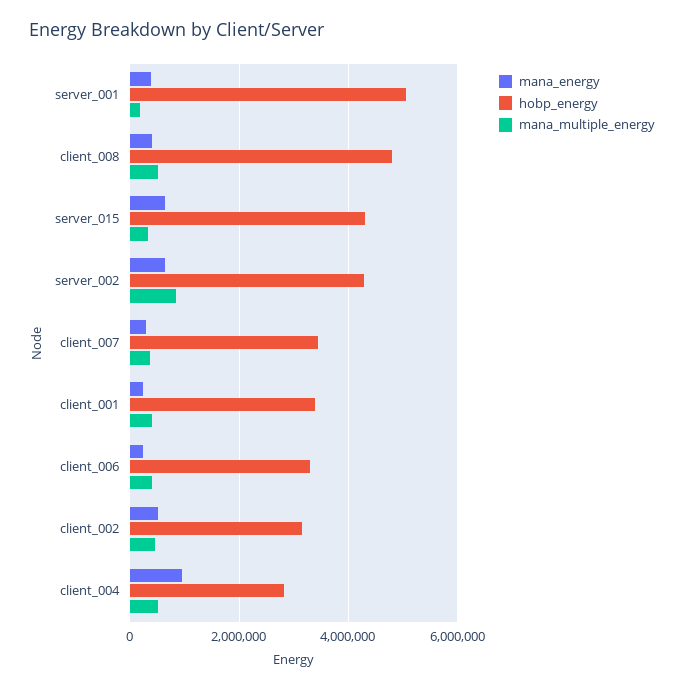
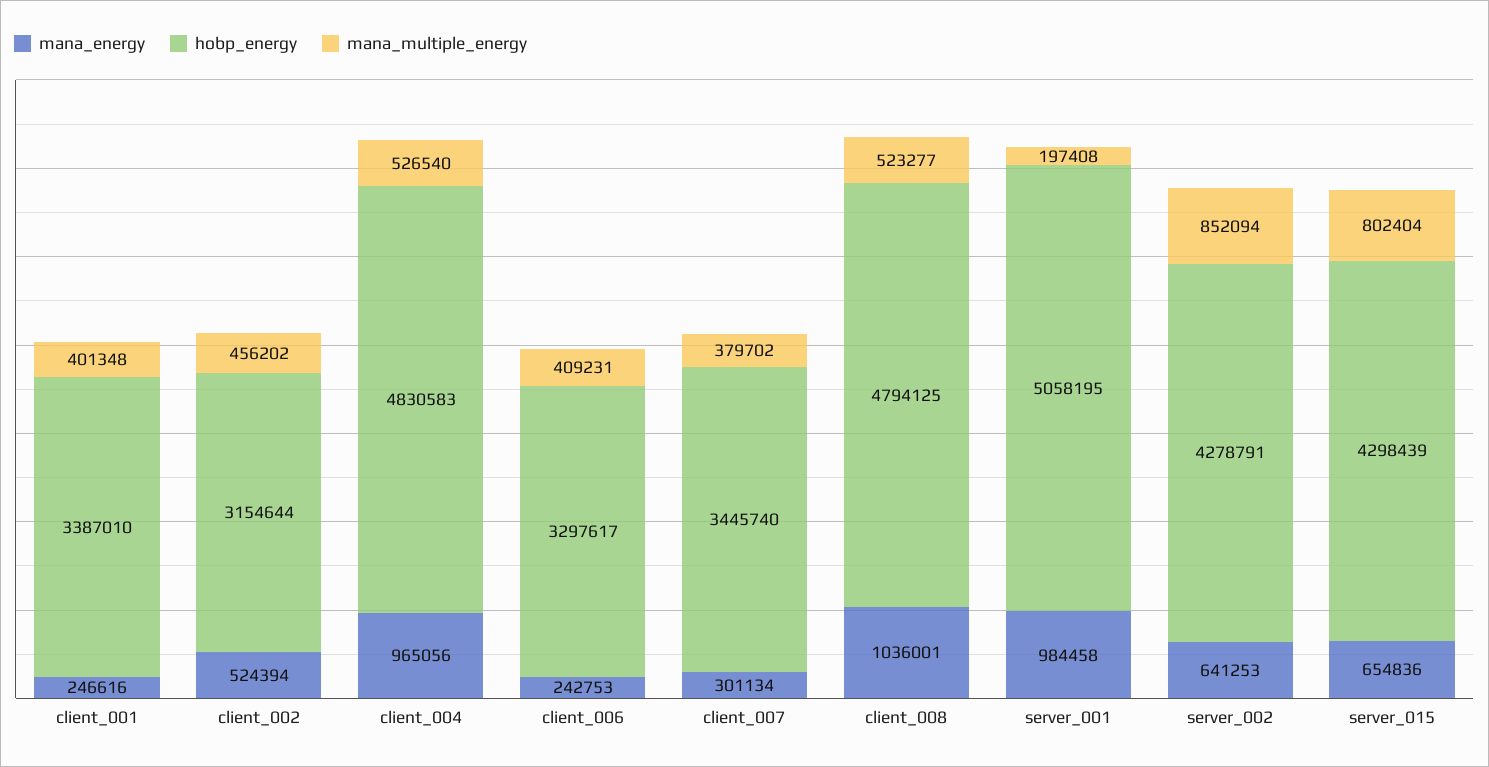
  {
    "mana_energy": {
-     "server_001": 400000,
+     "server_001": 984458,
-     "client_008": 400000,
+     "client_008": 1036001,
      "server_015": 654836,
      "server_002": 641253,
      "client_007": 301134,
      "client_001": 246616,
      "client_006": 242753,
      "client_002": 524394,
      "client_004": 965056
    },
    "hobp_energy": {
      "server_001": 5058195,
      "client_008": 4794125,
      "server_015": 4298439,
      "server_002": 4278791,
      "client_007": 3445740,
      "client_001": 3387010,
      "client_006": 3297617,
      "client_002": 3154644,
-     "client_004": 2800000
+     "client_004": 4830583
    },
    "mana_multiple_energy": {
      "server_001": 197408,
      "client_008": 523277,
-     "server_015": 400000,
+     "server_015": 802404,
      "server_002": 852094,
      "client_007": 379702,
      "client_001": 401348,
      "client_006": 409231,
      "client_002": 456202,
      "client_004": 526540
    }
  }

